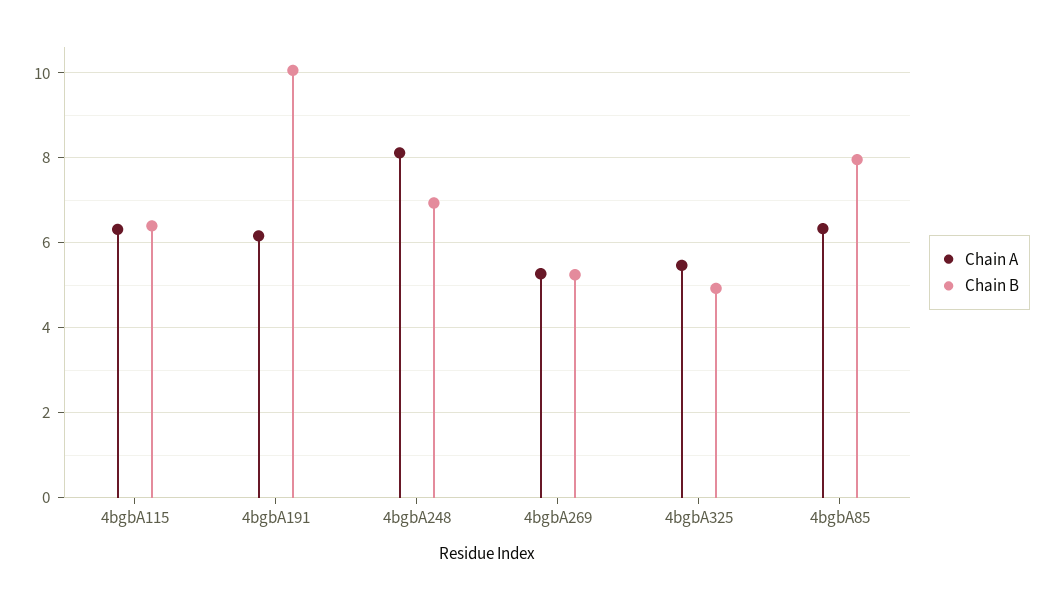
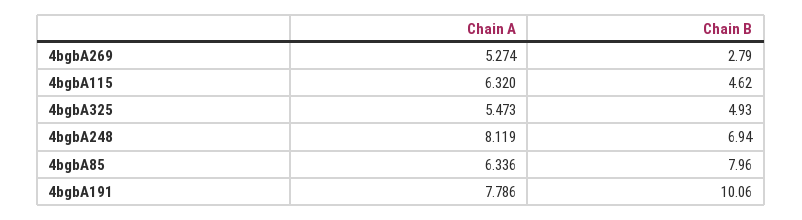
  {
    "Chain A": {
      "4bgbA115": 6.32,
-     "4bgbA191": 6.2,
+     "4bgbA191": 7.786,
      "4bgbA248": 8.119,
      "4bgbA269": 5.274,
      "4bgbA325": 5.473,
      "4bgbA85": 6.336
    },
    "Chain B": {
-     "4bgbA115": 6.4,
+     "4bgbA115": 4.62,
      "4bgbA191": 10.06,
      "4bgbA248": 6.94,
-     "4bgbA269": 5.2,
+     "4bgbA269": 2.79,
      "4bgbA325": 4.93,
      "4bgbA85": 7.96
    }
  }

